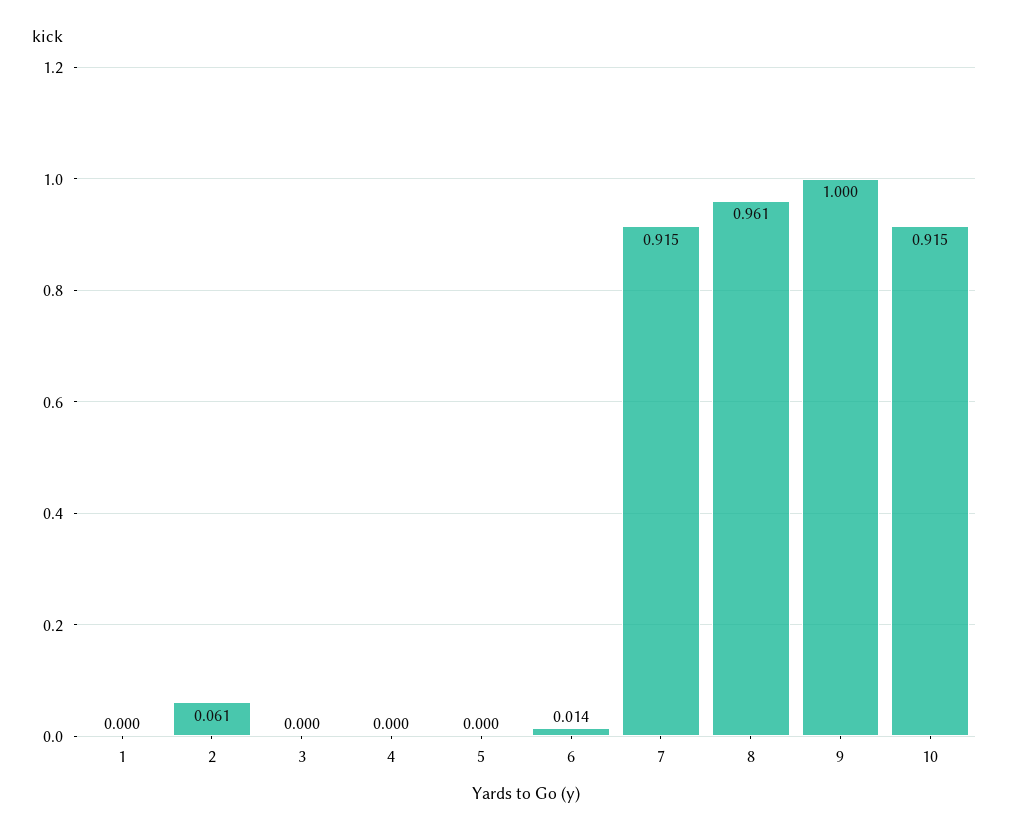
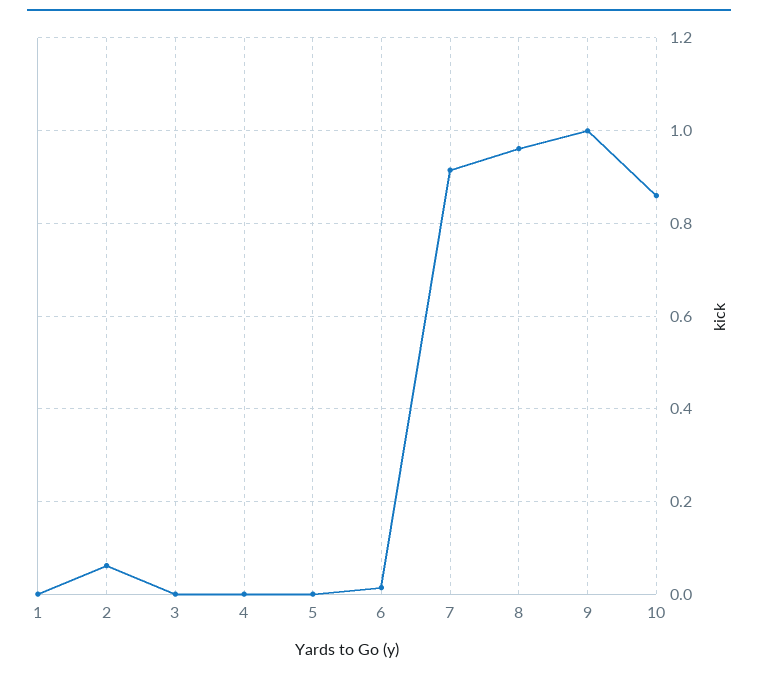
  {
    "1": 0,
    "2": 0.061,
    "3": 0,
    "4": 0,
    "5": 0,
    "6": 0.014,
    "7": 0.915,
    "8": 0.961,
    "9": 1,
-   "10": 0.915
+   "10": 0.86
  }

